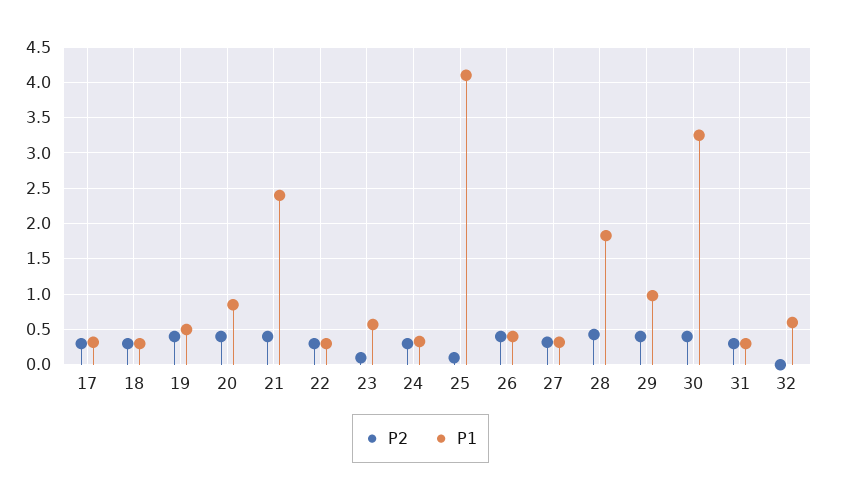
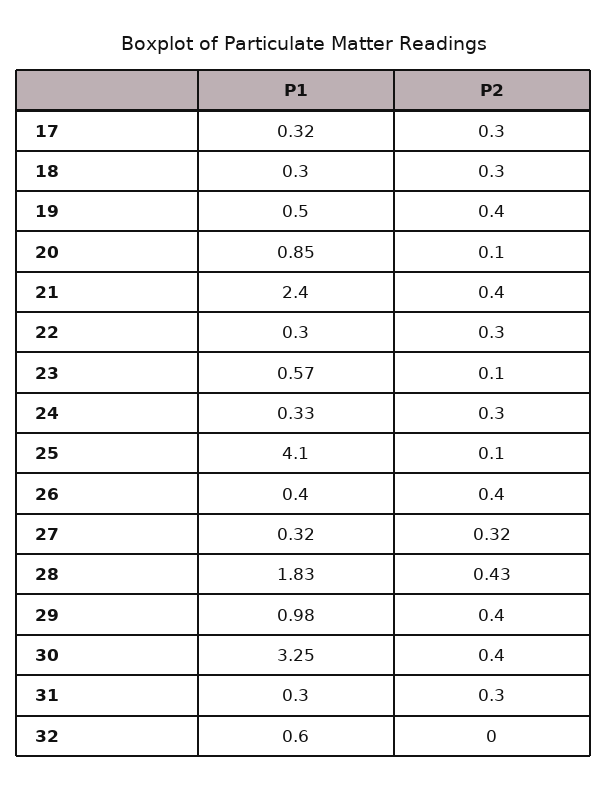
  {
    "P2": {
      "17": 0.3,
      "18": 0.3,
      "19": 0.4,
-     "20": 0.4,
+     "20": 0.1,
      "21": 0.4,
      "22": 0.3,
      "23": 0.1,
      "24": 0.3,
      "25": 0.1,
      "26": 0.4,
      "27": 0.32,
      "28": 0.43,
      "29": 0.4,
      "30": 0.4,
      "31": 0.3,
      "32": 0
    },
    "P1": {
      "17": 0.32,
      "18": 0.3,
      "19": 0.5,
      "20": 0.85,
      "21": 2.4,
      "22": 0.3,
      "23": 0.57,
      "24": 0.33,
      "25": 4.1,
      "26": 0.4,
      "27": 0.32,
      "28": 1.83,
      "29": 0.98,
      "30": 3.25,
      "31": 0.3,
      "32": 0.6
    }
  }

